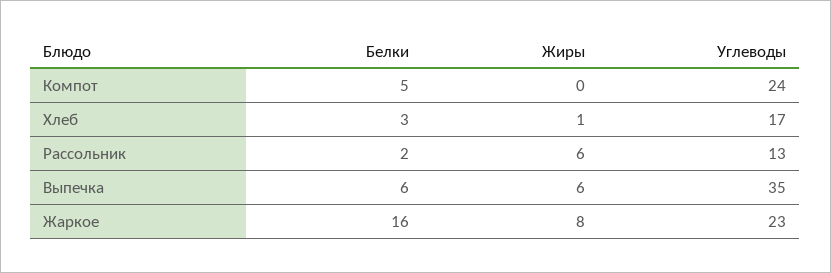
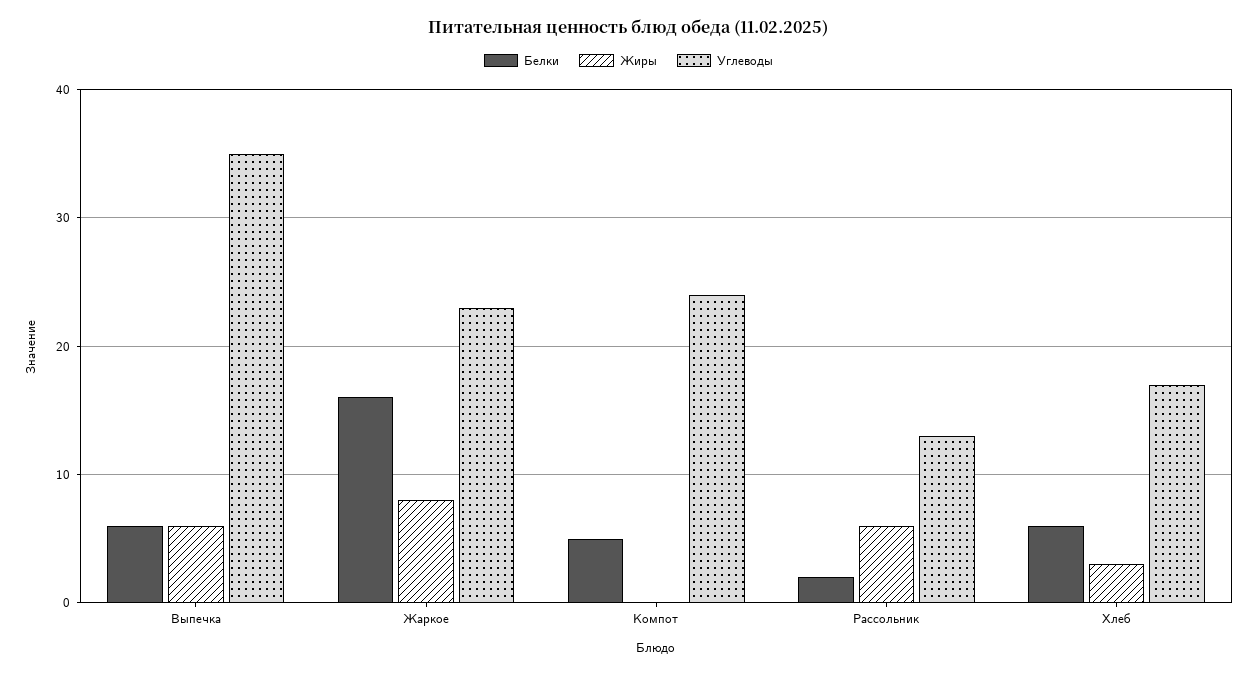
  {
    "Белки": {
      "Компот": 5,
-     "Хлеб": 3,
+     "Хлеб": 6,
      "Рассольник": 2,
      "Выпечка": 6,
      "Жаркое": 16
    },
    "Жиры": {
      "Компот": 0,
-     "Хлеб": 1,
+     "Хлеб": 3,
      "Рассольник": 6,
      "Выпечка": 6,
      "Жаркое": 8
    },
    "Углеводы": {
      "Компот": 24,
      "Хлеб": 17,
      "Рассольник": 13,
      "Выпечка": 35,
      "Жаркое": 23
    }
  }

